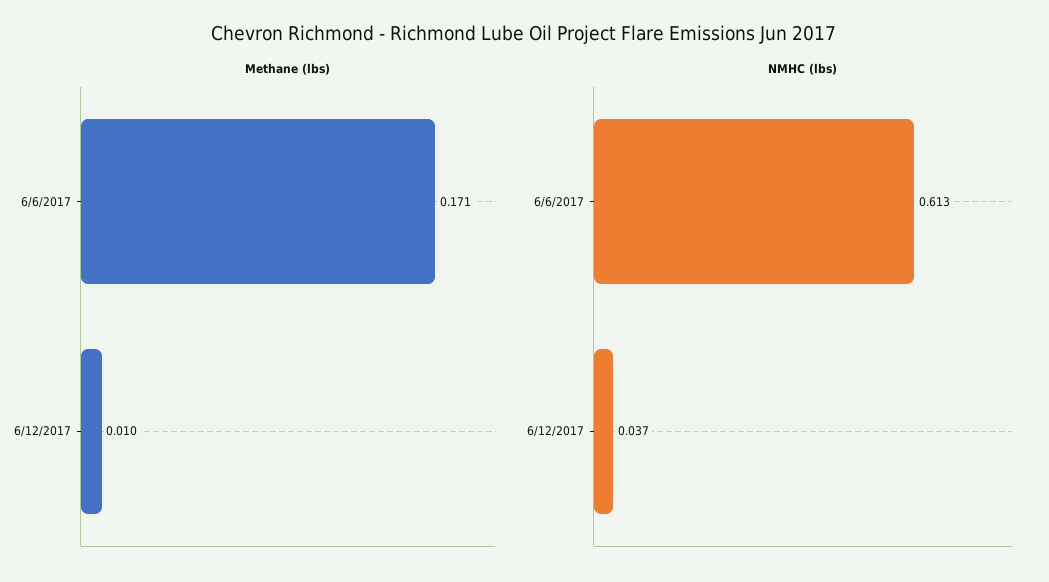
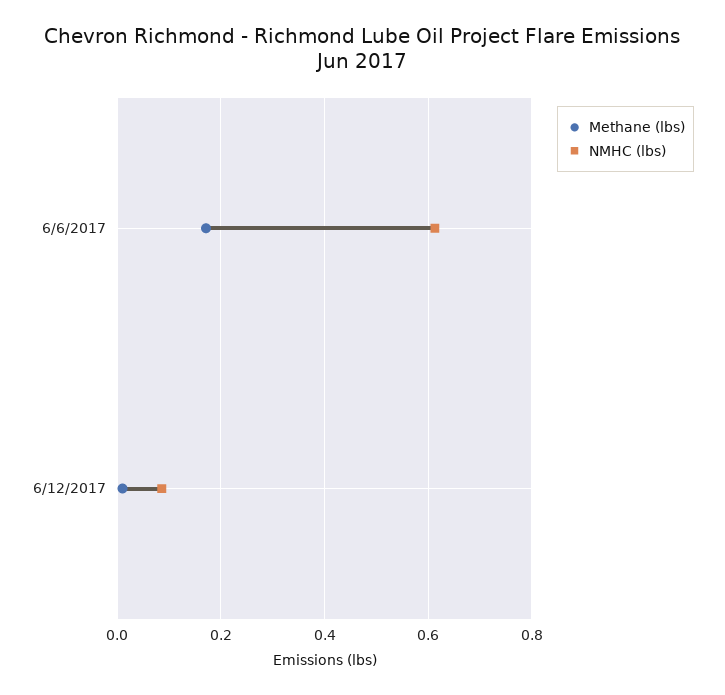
  {
    "Methane (lbs)": {
      "6/6/2017": 0.171,
      "6/12/2017": 0.01
    },
    "NMHC (lbs)": {
      "6/6/2017": 0.613,
-     "6/12/2017": 0.037
+     "6/12/2017": 0.08
    }
  }

